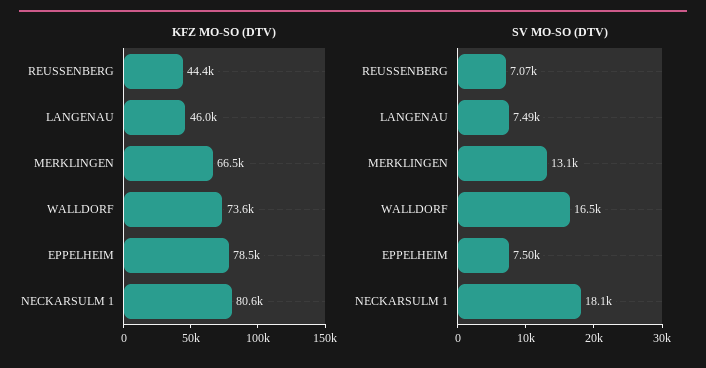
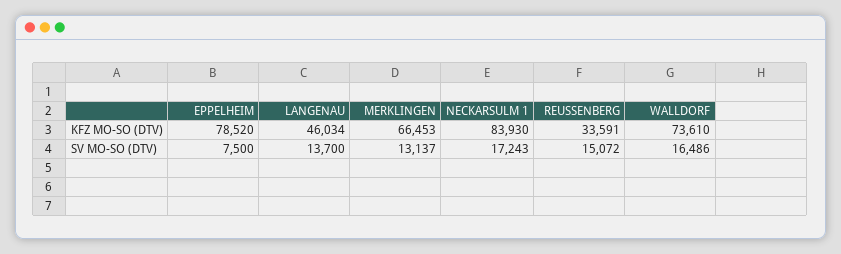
  {
    "KFZ MO-SO (DTV)": {
-     "REUSSENBERG": 44400,
+     "REUSSENBERG": 33591,
      "LANGENAU": 46034,
      "MERKLINGEN": 66453,
      "WALLDORF": 73610,
      "EPPELHEIM": 78520,
-     "NECKARSULM 1": 80600
+     "NECKARSULM 1": 83930
    },
    "SV MO-SO (DTV)": {
-     "REUSSENBERG": 7070,
+     "REUSSENBERG": 15072,
-     "LANGENAU": 7490,
+     "LANGENAU": 13700,
      "MERKLINGEN": 13137,
      "WALLDORF": 16486,
      "EPPELHEIM": 7500,
-     "NECKARSULM 1": 18100
+     "NECKARSULM 1": 17243
    }
  }

